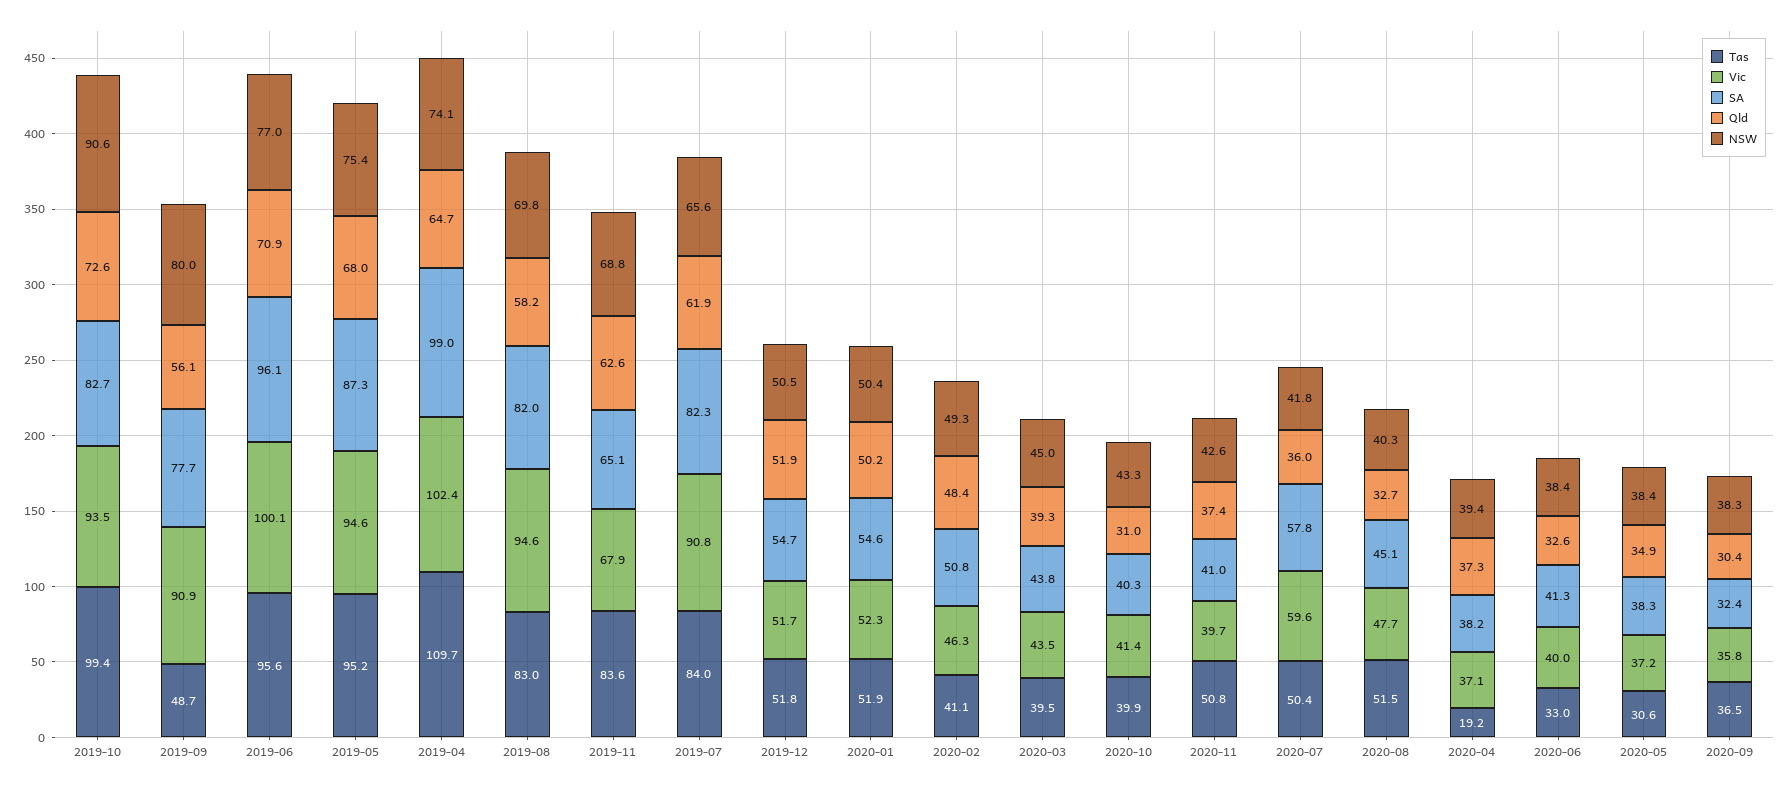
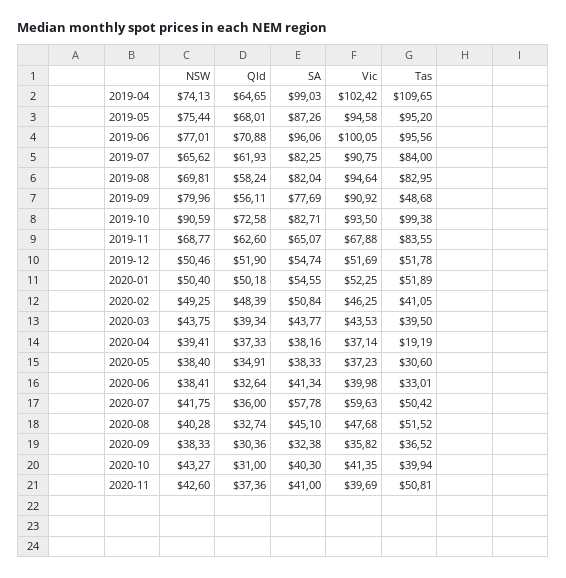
  {
    "Tas": {
      "2019-10": 99.38,
      "2019-09": 48.68,
      "2019-06": 95.56,
      "2019-05": 95.2,
      "2019-04": 109.65,
      "2019-08": 82.95,
      "2019-11": 83.55,
      "2019-07": 84,
      "2019-12": 51.78,
      "2020-01": 51.89,
      "2020-02": 41.05,
      "2020-03": 39.5,
      "2020-10": 39.94,
      "2020-11": 50.81,
      "2020-07": 50.42,
      "2020-08": 51.52,
      "2020-04": 19.19,
      "2020-06": 33.01,
      "2020-05": 30.6,
      "2020-09": 36.52
    },
    "Vic": {
      "2019-10": 93.5,
      "2019-09": 90.92,
      "2019-06": 100.05,
      "2019-05": 94.58,
      "2019-04": 102.42,
      "2019-08": 94.64,
      "2019-11": 67.88,
      "2019-07": 90.75,
      "2019-12": 51.69,
      "2020-01": 52.25,
      "2020-02": 46.25,
      "2020-03": 43.53,
      "2020-10": 41.35,
      "2020-11": 39.69,
      "2020-07": 59.63,
      "2020-08": 47.68,
      "2020-04": 37.14,
      "2020-06": 39.98,
      "2020-05": 37.23,
      "2020-09": 35.82
    },
    "SA": {
      "2019-10": 82.71,
      "2019-09": 77.69,
      "2019-06": 96.06,
      "2019-05": 87.26,
      "2019-04": 99.03,
      "2019-08": 82.04,
      "2019-11": 65.07,
      "2019-07": 82.25,
      "2019-12": 54.74,
      "2020-01": 54.55,
      "2020-02": 50.84,
      "2020-03": 43.77,
      "2020-10": 40.3,
      "2020-11": 41,
      "2020-07": 57.78,
      "2020-08": 45.1,
      "2020-04": 38.16,
      "2020-06": 41.34,
      "2020-05": 38.33,
      "2020-09": 32.38
    },
    "Qld": {
      "2019-10": 72.58,
      "2019-09": 56.11,
      "2019-06": 70.88,
      "2019-05": 68.01,
      "2019-04": 64.65,
      "2019-08": 58.24,
      "2019-11": 62.6,
      "2019-07": 61.93,
      "2019-12": 51.9,
      "2020-01": 50.18,
      "2020-02": 48.39,
      "2020-03": 39.34,
      "2020-10": 31,
      "2020-11": 37.36,
      "2020-07": 36,
      "2020-08": 32.74,
      "2020-04": 37.33,
      "2020-06": 32.64,
      "2020-05": 34.91,
      "2020-09": 30.36
    },
    "NSW": {
      "2019-10": 90.59,
      "2019-09": 79.96,
      "2019-06": 77.01,
      "2019-05": 75.44,
      "2019-04": 74.13,
      "2019-08": 69.81,
      "2019-11": 68.77,
      "2019-07": 65.62,
      "2019-12": 50.46,
      "2020-01": 50.4,
      "2020-02": 49.25,
-     "2020-03": 45,
+     "2020-03": 43.75,
      "2020-10": 43.27,
      "2020-11": 42.6,
      "2020-07": 41.75,
      "2020-08": 40.28,
      "2020-04": 39.41,
      "2020-06": 38.41,
      "2020-05": 38.4,
      "2020-09": 38.33
    }
  }

